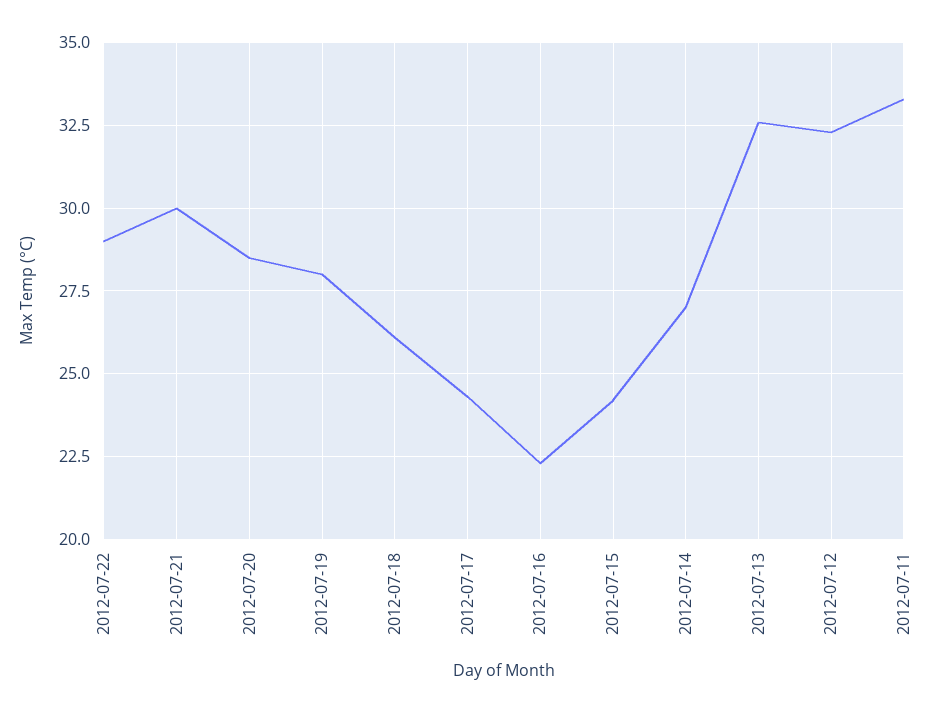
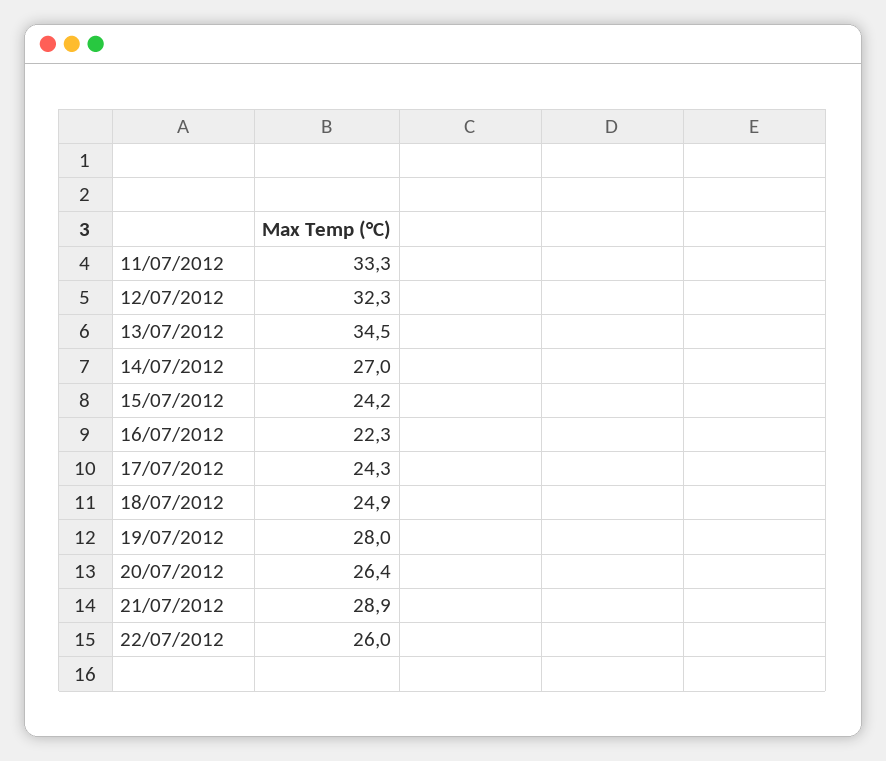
  {
-   "2012-07-22": 29,
+   "2012-07-22": 26,
-   "2012-07-21": 30,
+   "2012-07-21": 28.9,
-   "2012-07-20": 28.5,
+   "2012-07-20": 26.4,
    "2012-07-19": 28,
-   "2012-07-18": 26,
+   "2012-07-18": 24.9,
    "2012-07-17": 24.3,
    "2012-07-16": 22.3,
    "2012-07-15": 24.2,
    "2012-07-14": 27,
-   "2012-07-13": 32.5,
+   "2012-07-13": 34.5,
    "2012-07-12": 32.3,
    "2012-07-11": 33.3
  }

